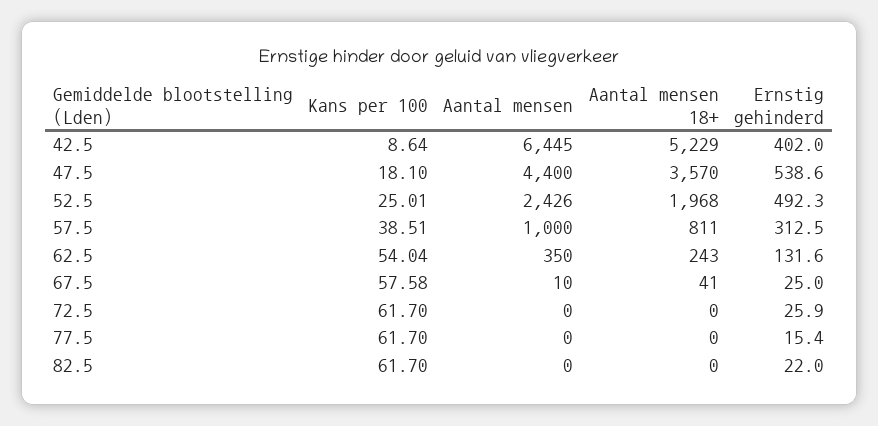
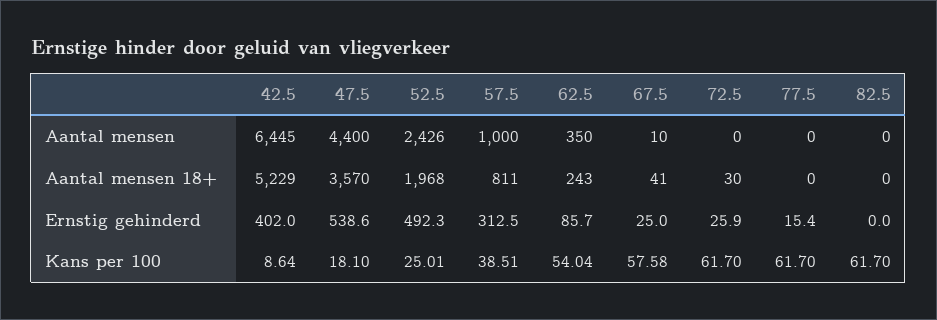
  {
    "Kans per 100": {
      "42.5": 8.64,
      "47.5": 18.1,
      "52.5": 25.01,
      "57.5": 38.51,
      "62.5": 54.04,
      "67.5": 57.58,
      "72.5": 61.7,
      "77.5": 61.7,
      "82.5": 61.7
    },
    "Aantal mensen": {
      "42.5": 6445,
      "47.5": 4400,
      "52.5": 2426,
      "57.5": 1000,
      "62.5": 350,
      "67.5": 10,
      "72.5": 0,
      "77.5": 0,
      "82.5": 0
    },
    "Aantal mensen 18+": {
      "42.5": 5229,
      "47.5": 3570,
      "52.5": 1968,
      "57.5": 811,
      "62.5": 243,
      "67.5": 41,
-     "72.5": 0,
+     "72.5": 30,
      "77.5": 0,
      "82.5": 0
    },
    "Ernstig gehinderd": {
      "42.5": 402,
      "47.5": 538.6,
      "52.5": 492.3,
      "57.5": 312.5,
-     "62.5": 131.6,
+     "62.5": 85.7,
      "67.5": 25,
      "72.5": 25.9,
      "77.5": 15.4,
-     "82.5": 22
+     "82.5": 0
    }
  }

